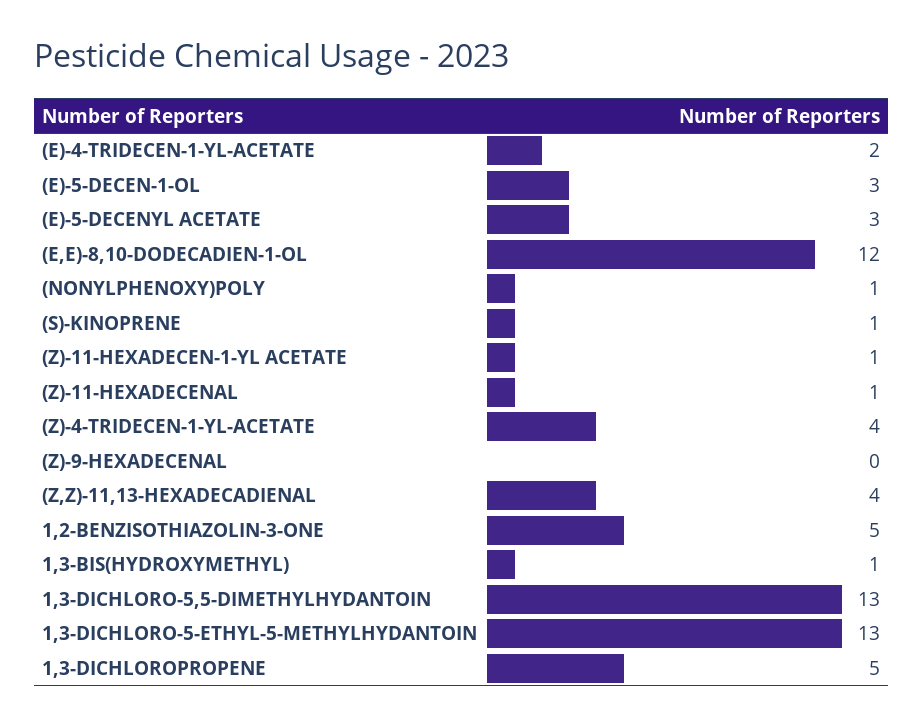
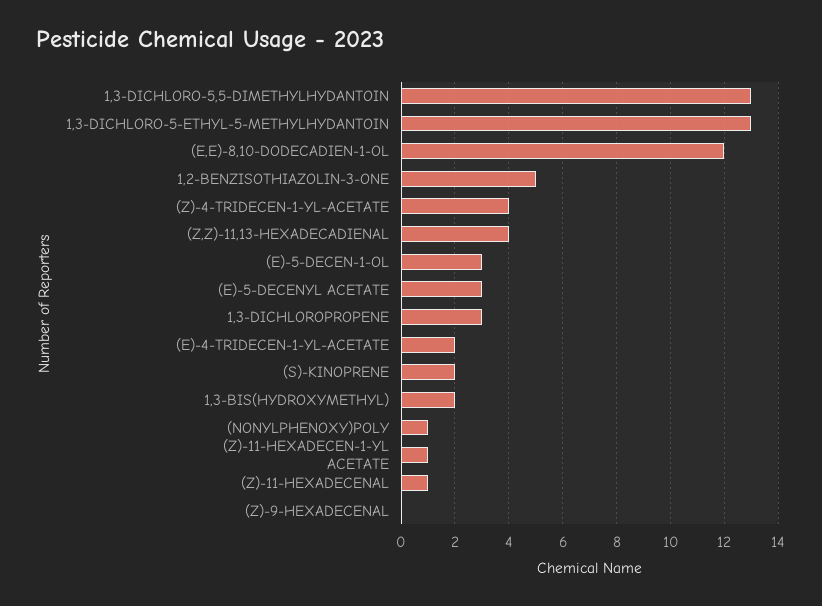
  {
    "(E)-4-TRIDECEN-1-YL-ACETATE": 2,
    "(E)-5-DECEN-1-OL": 3,
    "(E)-5-DECENYL ACETATE": 3,
    "(E,E)-8,10-DODECADIEN-1-OL": 12,
    "(NONYLPHENOXY)POLY": 1,
-   "(S)-KINOPRENE": 1,
+   "(S)-KINOPRENE": 2,
    "(Z)-11-HEXADECEN-1-YL ACETATE": 1,
    "(Z)-11-HEXADECENAL": 1,
    "(Z)-4-TRIDECEN-1-YL-ACETATE": 4,
    "(Z)-9-HEXADECENAL": 0,
    "(Z,Z)-11,13-HEXADECADIENAL": 4,
    "1,2-BENZISOTHIAZOLIN-3-ONE": 5,
-   "1,3-BIS(HYDROXYMETHYL)": 1,
+   "1,3-BIS(HYDROXYMETHYL)": 2,
    "1,3-DICHLORO-5,5-DIMETHYLHYDANTOIN": 13,
    "1,3-DICHLORO-5-ETHYL-5-METHYLHYDANTOIN": 13,
-   "1,3-DICHLOROPROPENE": 5
+   "1,3-DICHLOROPROPENE": 3
  }

